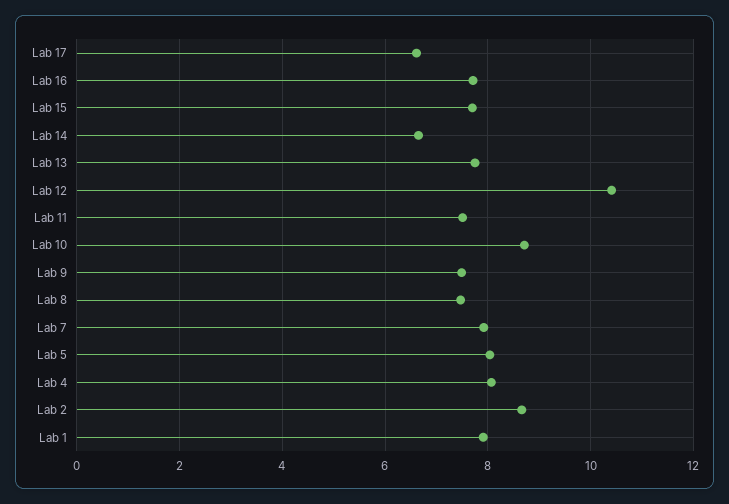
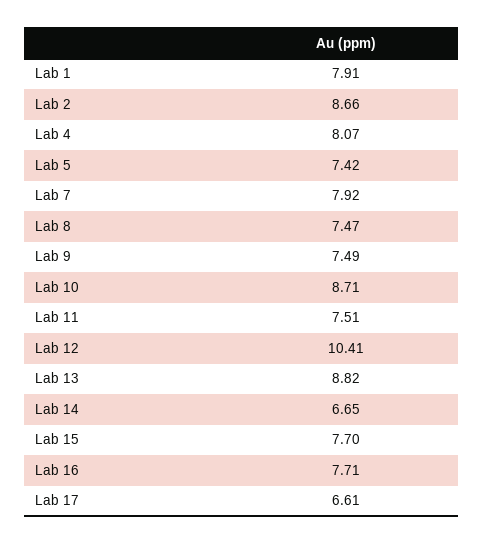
  {
    "Lab 17": 6.61,
    "Lab 16": 7.71,
    "Lab 15": 7.7,
    "Lab 14": 6.65,
-   "Lab 13": 7.8,
+   "Lab 13": 8.82,
    "Lab 12": 10.41,
    "Lab 11": 7.51,
    "Lab 10": 8.71,
    "Lab 9": 7.49,
    "Lab 8": 7.47,
    "Lab 7": 7.92,
-   "Lab 5": 8,
+   "Lab 5": 7.42,
    "Lab 4": 8.07,
    "Lab 2": 8.66,
    "Lab 1": 7.91
  }

